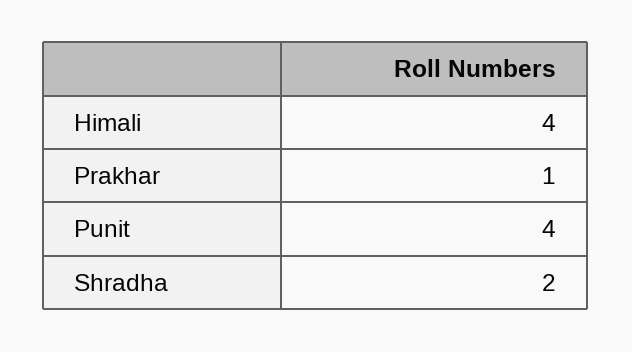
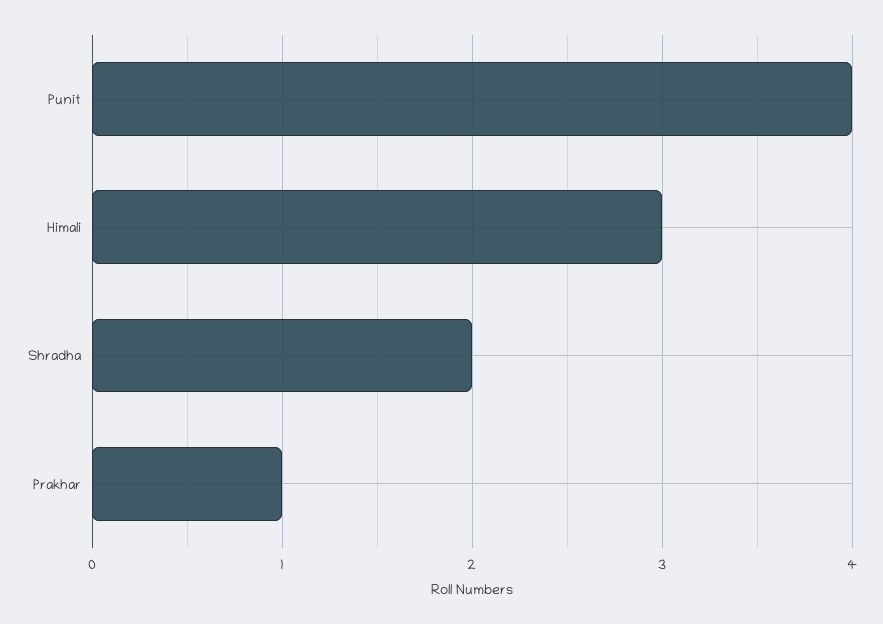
  {
-   "Himali": 4,
+   "Himali": 3,
    "Prakhar": 1,
    "Punit": 4,
    "Shradha": 2
  }

